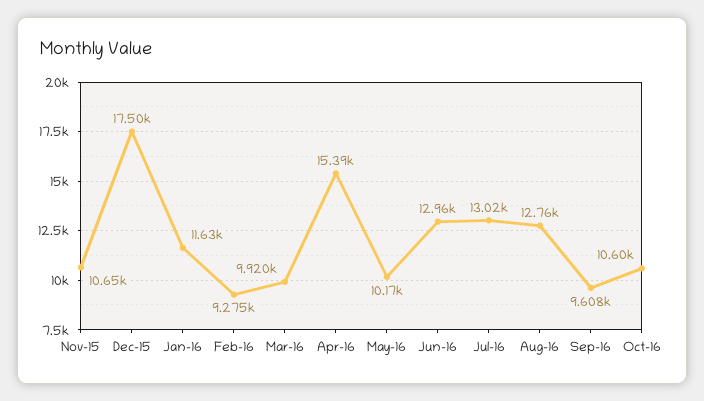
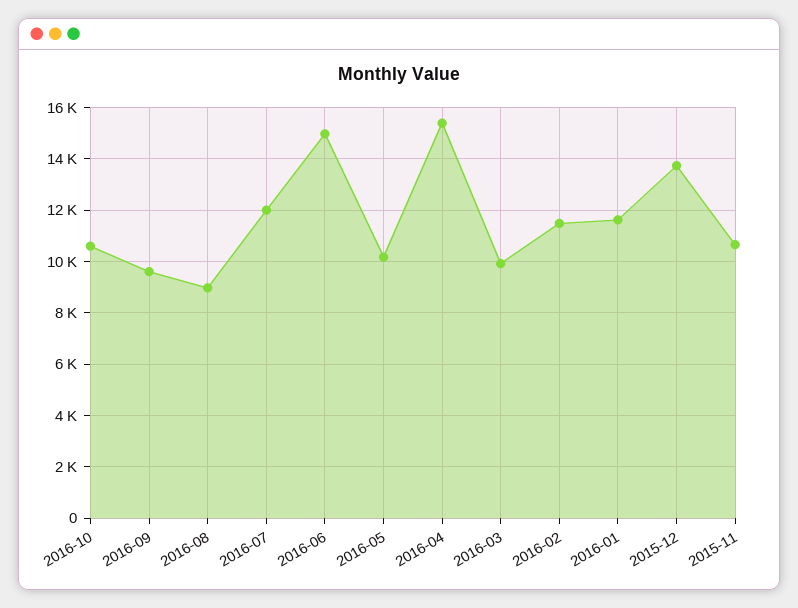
  {
    "Nov-15": 10650,
-   "Dec-15": 17500,
+   "Dec-15": 13750,
    "Jan-16": 11630,
-   "Feb-16": 9275,
+   "Feb-16": 11500,
    "Mar-16": 9920,
    "Apr-16": 15390,
    "May-16": 10170,
-   "Jun-16": 12960,
+   "Jun-16": 15000,
-   "Jul-16": 13020,
+   "Jul-16": 12000,
-   "Aug-16": 12760,
+   "Aug-16": 9000,
    "Sep-16": 9608,
    "Oct-16": 10600
  }

